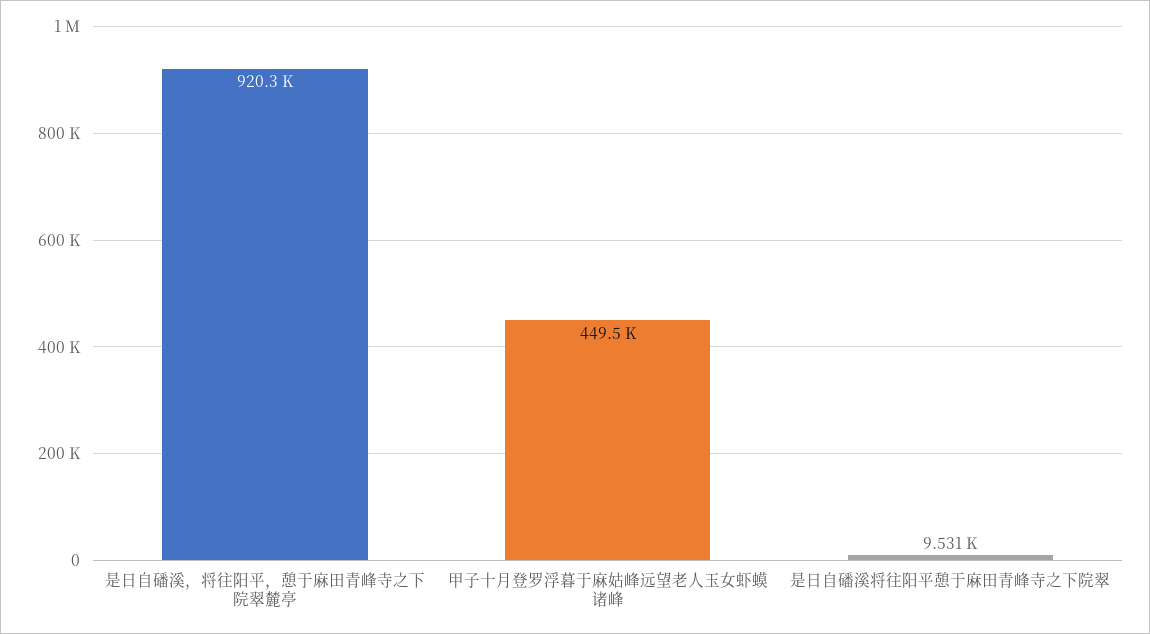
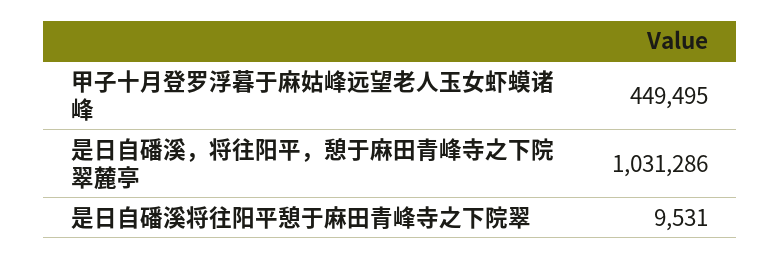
  {
-   "是日自磻溪，将往阳平，憩于麻田青峰寺之下院翠麓亭": 920300,
+   "是日自磻溪，将往阳平，憩于麻田青峰寺之下院翠麓亭": 1031286,
    "甲子十月登罗浮暮于麻姑峰远望老人玉女虾蟆诸峰": 449495,
    "是日自磻溪将往阳平憩于麻田青峰寺之下院翠": 9531
  }

